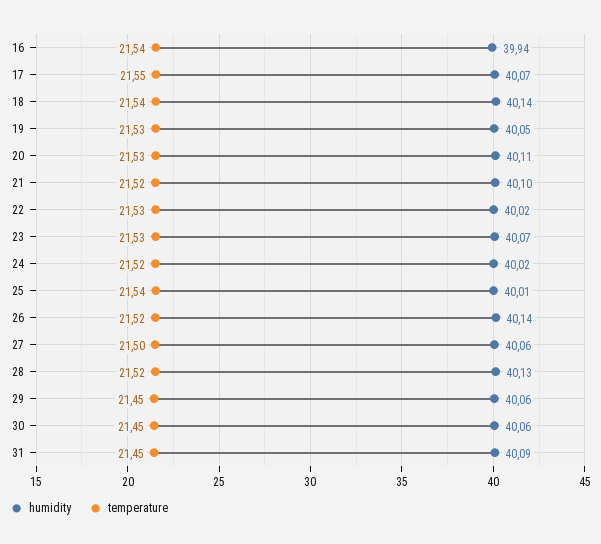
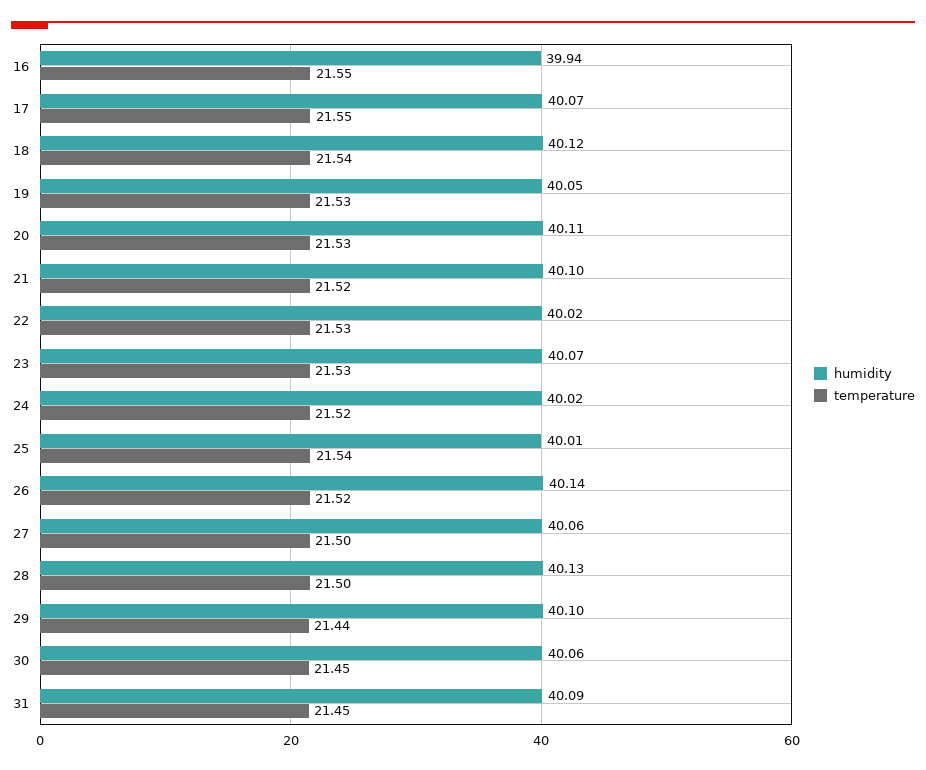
  {
    "humidity": {
      "16": 39.94,
      "17": 40.07,
-     "18": 40.14,
+     "18": 40.12,
      "19": 40.05,
      "20": 40.11,
      "21": 40.1,
      "22": 40.02,
      "23": 40.07,
      "24": 40.02,
      "25": 40.01,
      "26": 40.14,
      "27": 40.06,
      "28": 40.13,
-     "29": 40.06,
+     "29": 40.1,
      "30": 40.06,
      "31": 40.09
    },
    "temperature": {
-     "16": 21.54,
+     "16": 21.55,
      "17": 21.55,
      "18": 21.54,
      "19": 21.53,
      "20": 21.53,
      "21": 21.52,
      "22": 21.53,
      "23": 21.53,
      "24": 21.52,
      "25": 21.54,
      "26": 21.52,
      "27": 21.5,
-     "28": 21.52,
+     "28": 21.5,
-     "29": 21.45,
+     "29": 21.44,
      "30": 21.45,
      "31": 21.45
    }
  }

